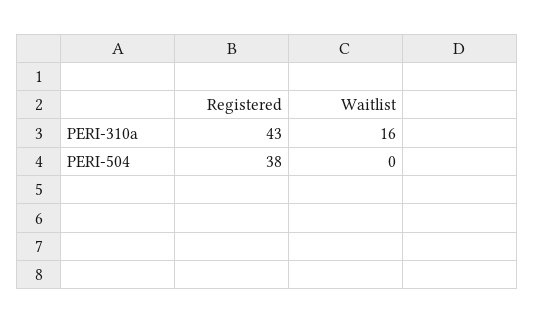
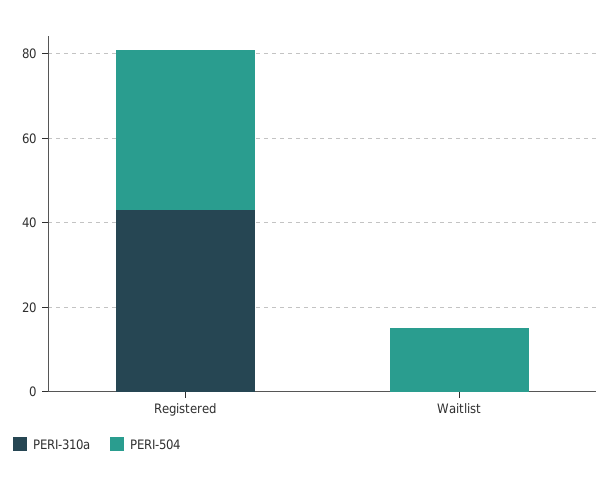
  {
    "PERI-310a": {
      "Registered": 43,
-     "Waitlist": 16
+     "Waitlist": 0
    },
    "PERI-504": {
      "Registered": 38,
-     "Waitlist": 0
+     "Waitlist": 15
    }
  }

